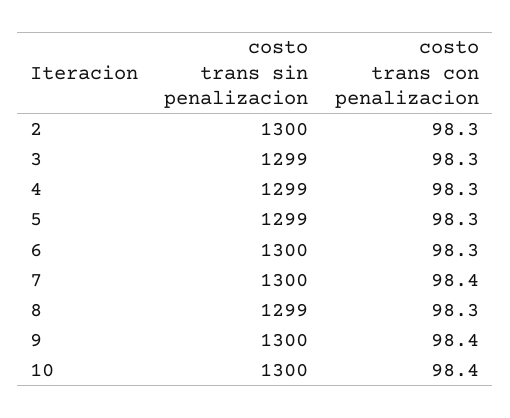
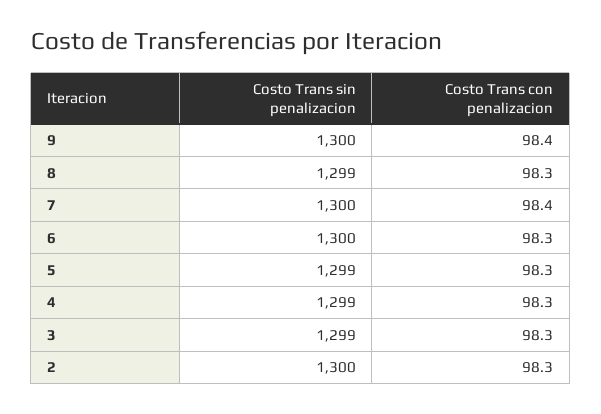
  {
    "costo trans sin penalizacion": {
      "2": 1300,
      "3": 1299,
      "4": 1299,
      "5": 1299,
      "6": 1300,
      "7": 1300,
      "8": 1299,
-     "9": 1300,
+     "9": 1300
-     "10": 1300
    },
    "costo trans con penalizacion": {
      "2": 98.3,
      "3": 98.3,
      "4": 98.3,
      "5": 98.3,
      "6": 98.3,
      "7": 98.4,
      "8": 98.3,
-     "9": 98.4,
+     "9": 98.4
-     "10": 98.4
    }
  }

